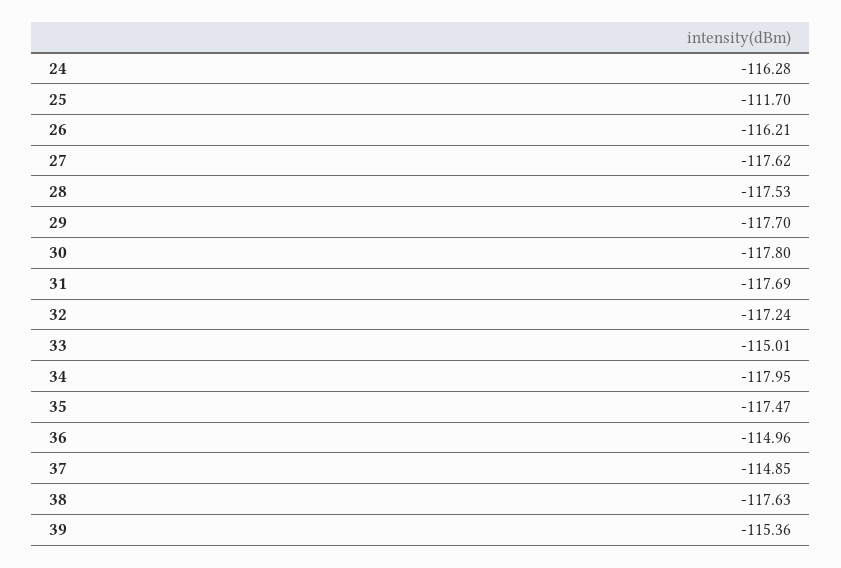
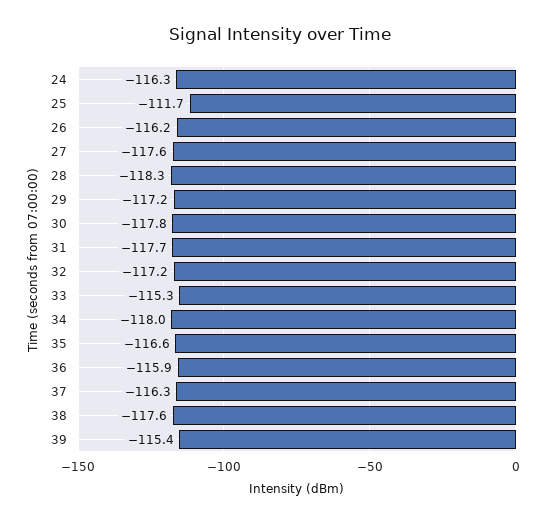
  {
    "24": -116.28,
    "25": -111.7,
    "26": -116.21,
    "27": -117.62,
-   "28": -117.53,
+   "28": -118.3,
-   "29": -117.7,
+   "29": -117.2,
    "30": -117.8,
    "31": -117.69,
    "32": -117.24,
-   "33": -115.01,
+   "33": -115.3,
    "34": -117.95,
-   "35": -117.47,
+   "35": -116.6,
-   "36": -114.96,
+   "36": -115.9,
-   "37": -114.85,
+   "37": -116.3,
    "38": -117.63,
    "39": -115.36
  }

